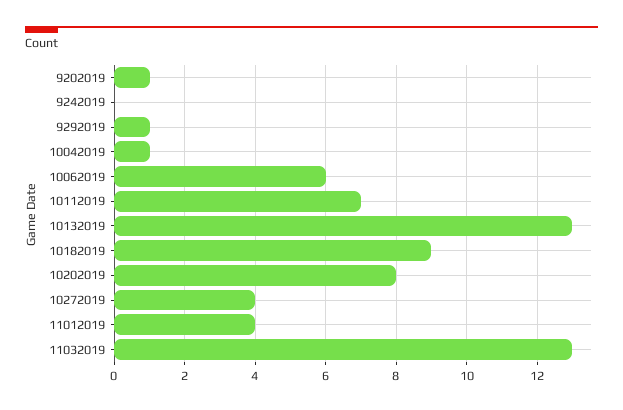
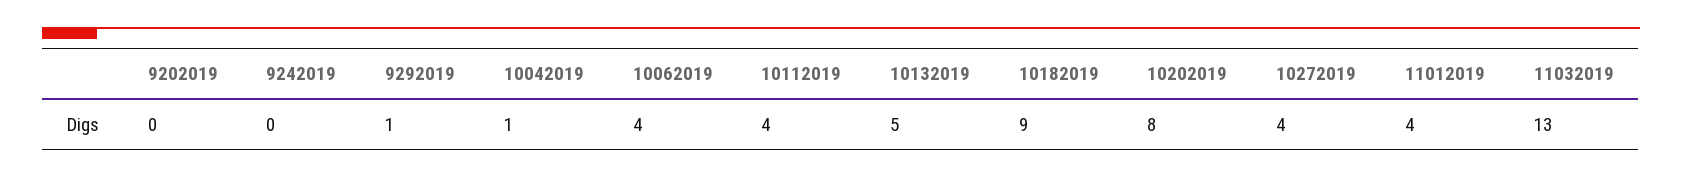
  {
-   "9202019": 1,
+   "9202019": 0,
    "9242019": 0,
    "9292019": 1,
    "10042019": 1,
-   "10062019": 6,
+   "10062019": 4,
-   "10112019": 7,
+   "10112019": 4,
-   "10132019": 13,
+   "10132019": 5,
    "10182019": 9,
    "10202019": 8,
    "10272019": 4,
    "11012019": 4,
    "11032019": 13
  }

